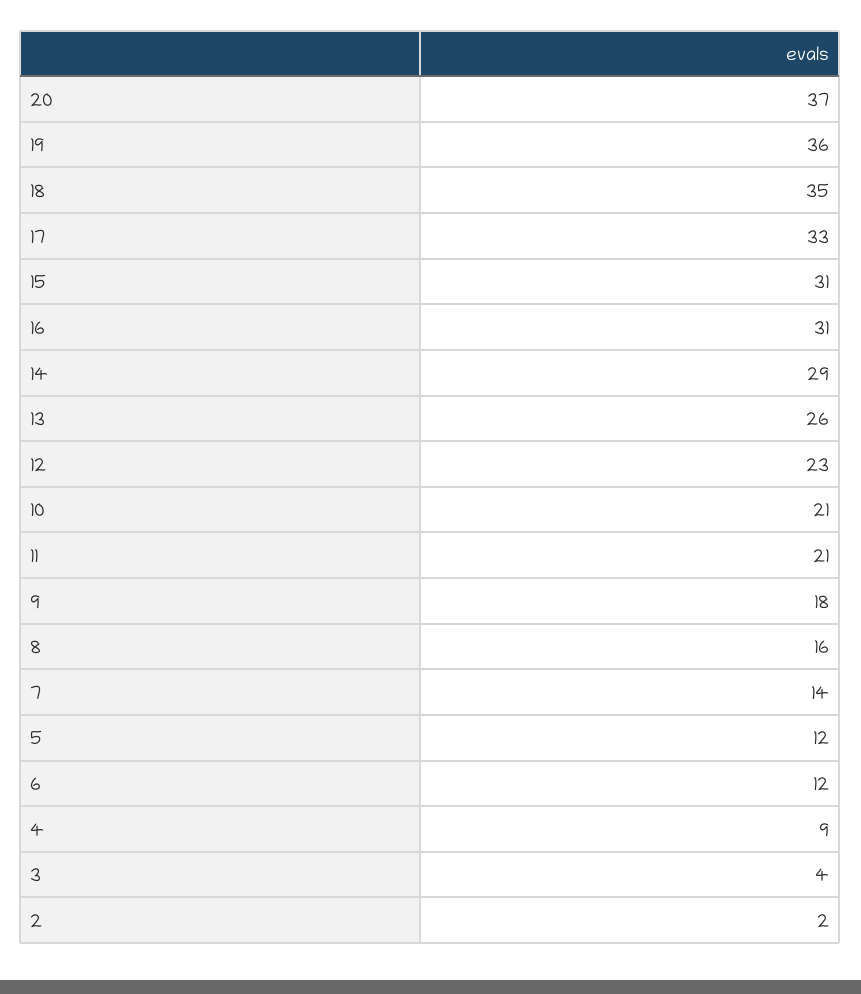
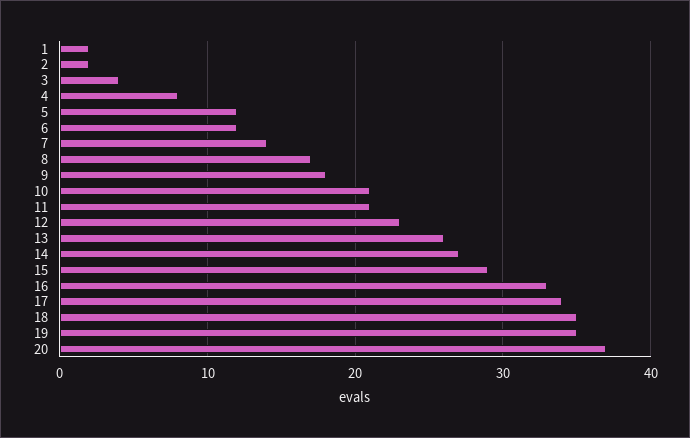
  {
    "20": 37,
-   "19": 36,
+   "19": 35,
    "18": 35,
-   "17": 33,
+   "17": 34,
-   "15": 31,
+   "15": 29,
-   "16": 31,
+   "16": 33,
-   "14": 29,
+   "14": 27,
    "13": 26,
    "12": 23,
    "10": 21,
    "11": 21,
    "9": 18,
-   "8": 16,
+   "8": 17,
    "7": 14,
    "5": 12,
    "6": 12,
-   "4": 9,
+   "4": 8,
    "3": 4,
-   "2": 2
+   "2": 2,
+   "1": 2
  }

